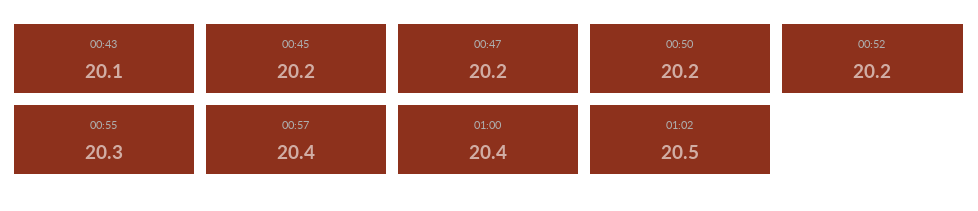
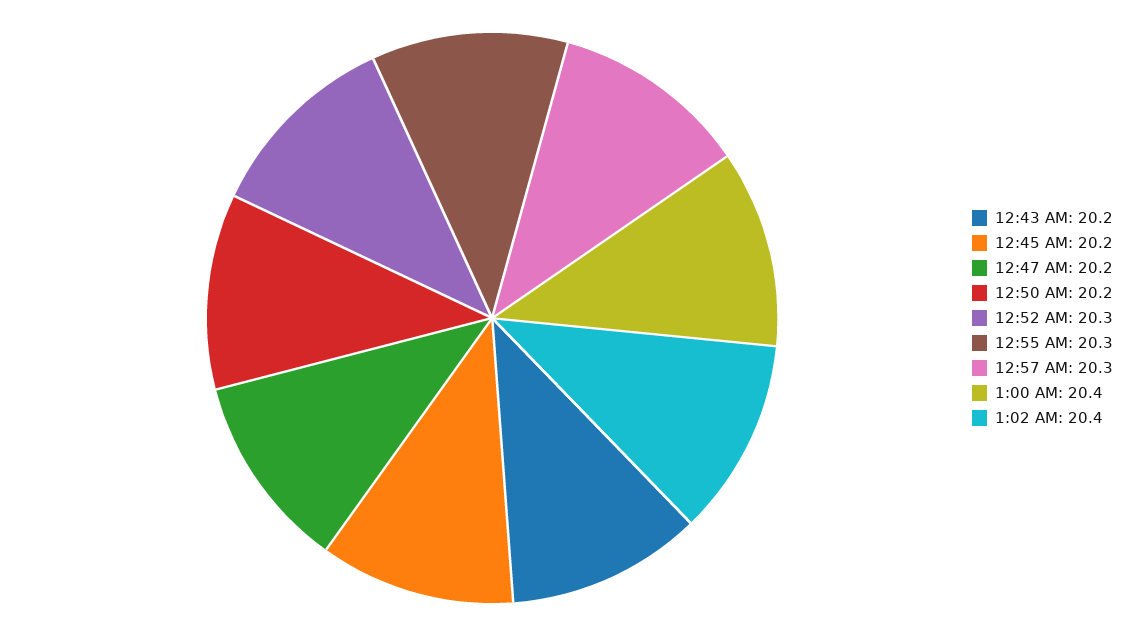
  {
-   "00:43": 20.1,
+   "00:43": 20.2,
    "00:45": 20.2,
    "00:47": 20.2,
    "00:50": 20.2,
-   "00:52": 20.2,
+   "00:52": 20.3,
    "00:55": 20.3,
-   "00:57": 20.4,
+   "00:57": 20.3,
    "01:00": 20.4,
-   "01:02": 20.5
+   "01:02": 20.4
  }

